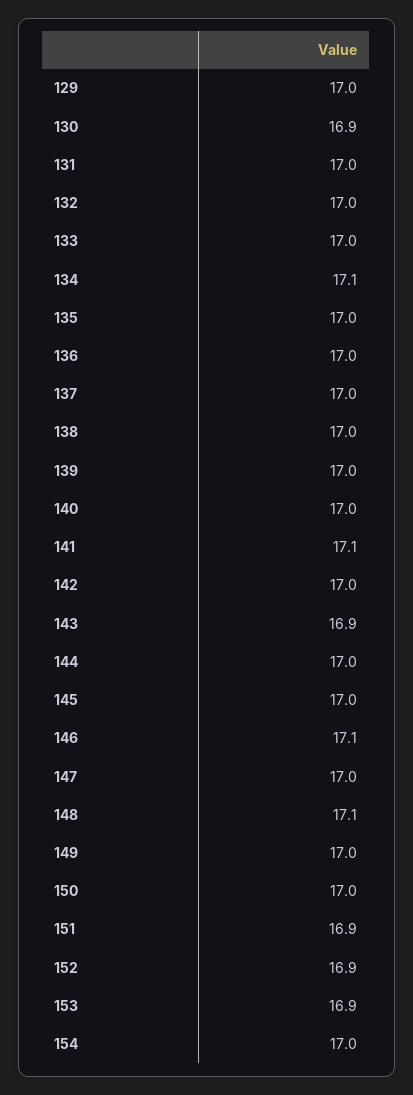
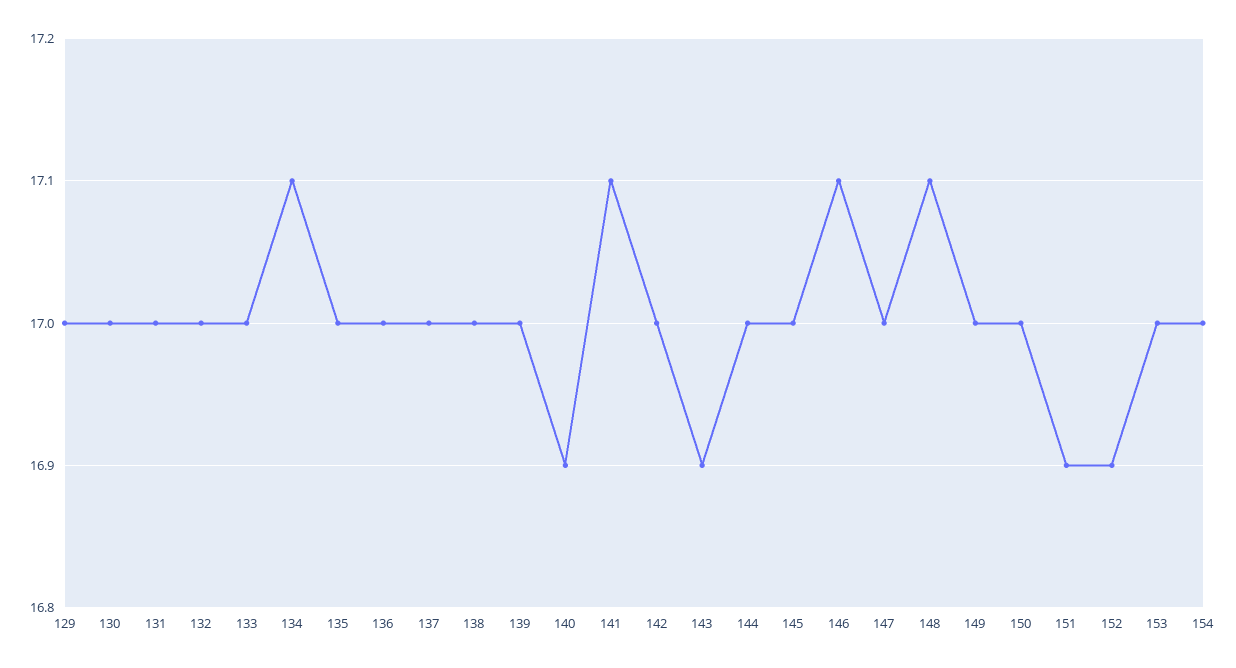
  {
    "129": 17,
-   "130": 16.9,
+   "130": 17,
    "131": 17,
    "132": 17,
    "133": 17,
    "134": 17.1,
    "135": 17,
    "136": 17,
    "137": 17,
    "138": 17,
    "139": 17,
-   "140": 17,
+   "140": 16.9,
    "141": 17.1,
    "142": 17,
    "143": 16.9,
    "144": 17,
    "145": 17,
    "146": 17.1,
    "147": 17,
    "148": 17.1,
    "149": 17,
    "150": 17,
    "151": 16.9,
    "152": 16.9,
-   "153": 16.9,
+   "153": 17,
    "154": 17
  }

